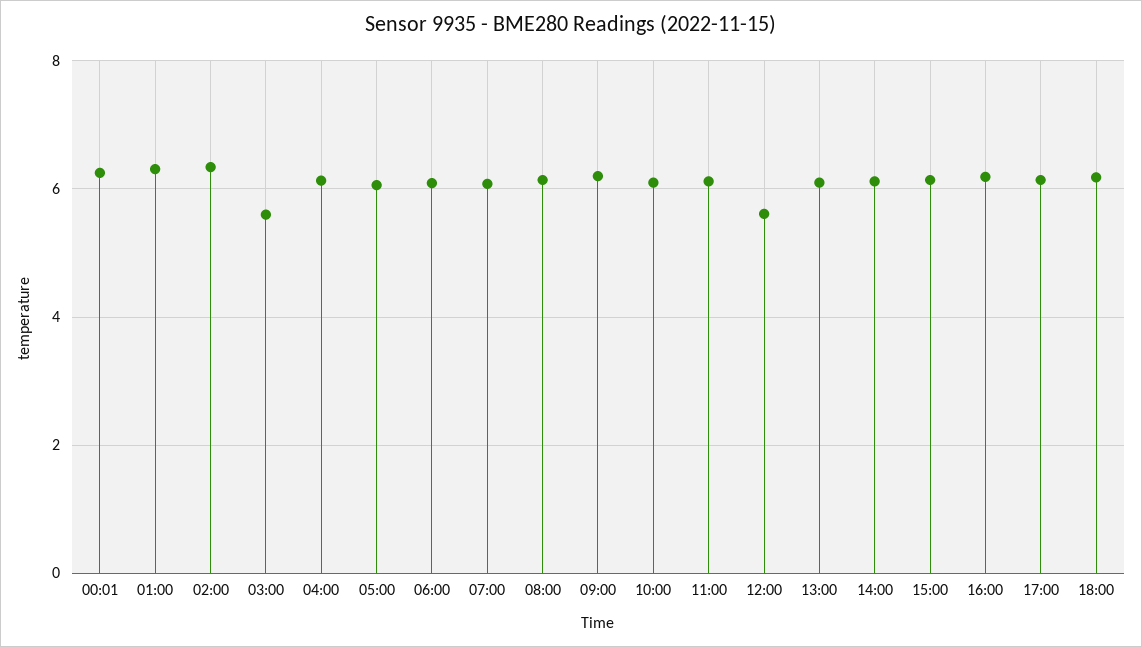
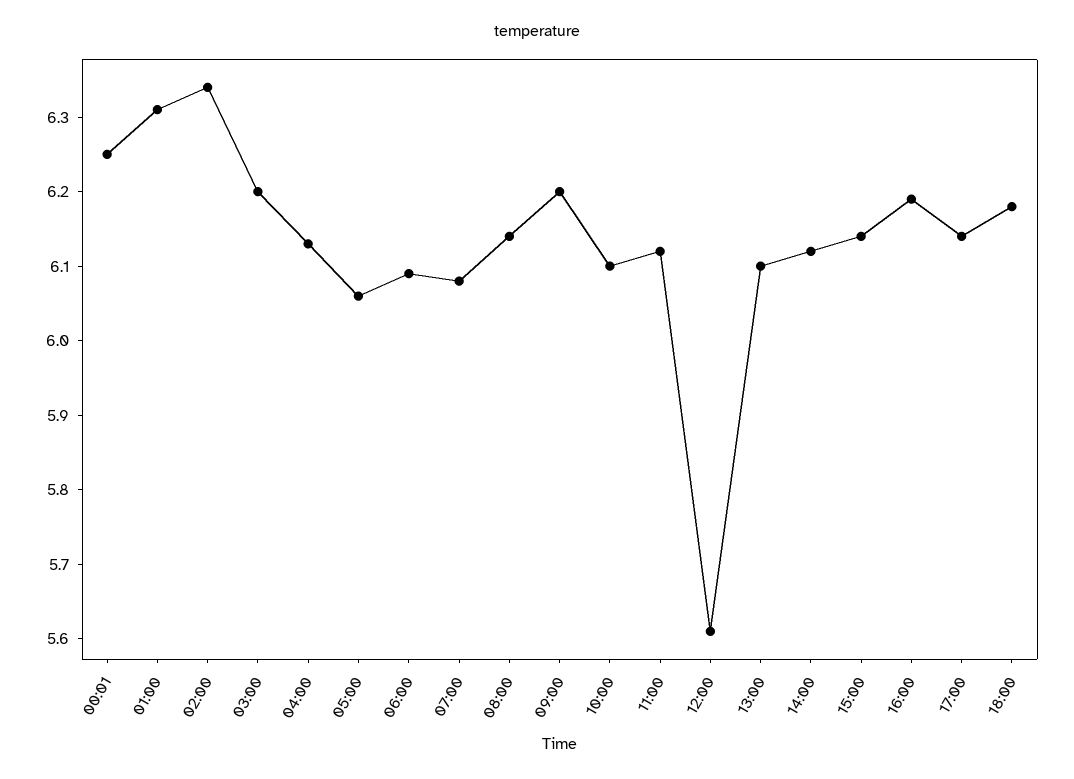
  {
    "00:01": 6.25,
    "01:00": 6.3,
    "02:00": 6.35,
-   "03:00": 5.6,
+   "03:00": 6.2,
    "04:00": 6.15,
    "05:00": 6.05,
    "06:00": 6.1,
    "07:00": 6.1,
    "08:00": 6.15,
    "09:00": 6.2,
    "10:00": 6.1,
    "11:00": 6.1,
    "12:00": 5.6,
    "13:00": 6.1,
    "14:00": 6.1,
    "15:00": 6.15,
    "16:00": 6.2,
    "17:00": 6.15,
    "18:00": 6.2
  }

